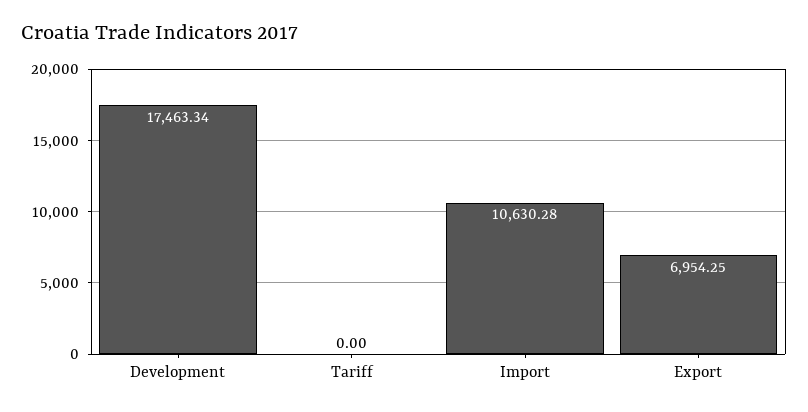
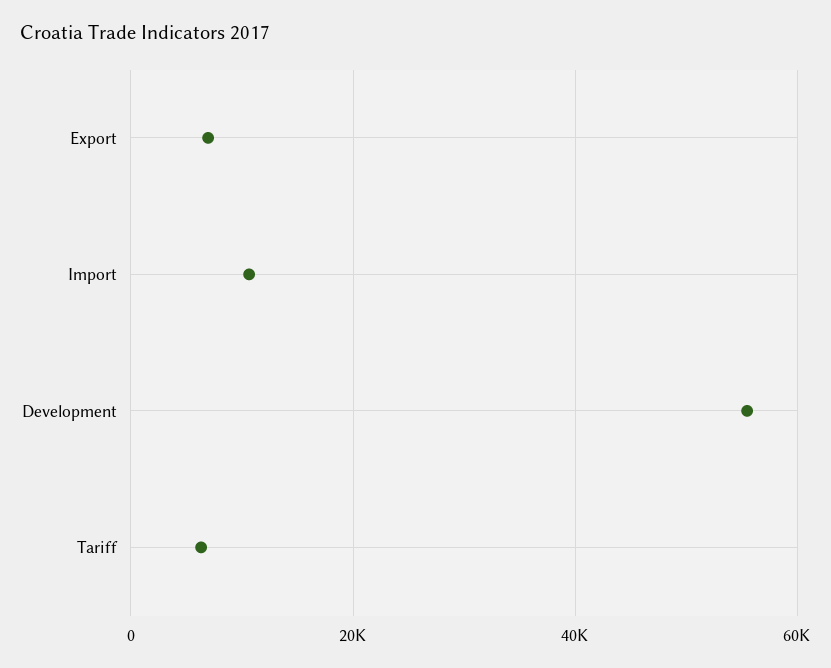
  {
-   "Development": 17463.34,
+   "Development": 56000,
-   "Tariff": 0,
+   "Tariff": 6000,
    "Import": 10630.28,
    "Export": 6954.25
  }

